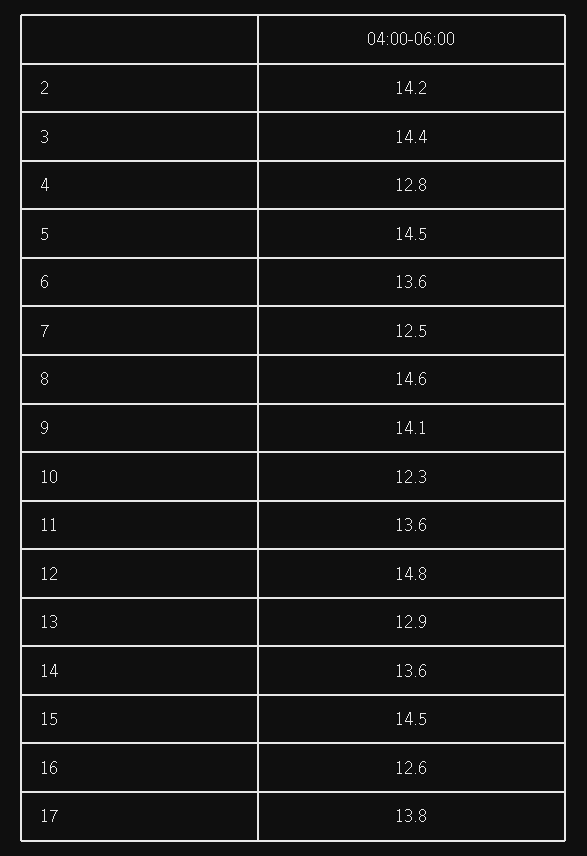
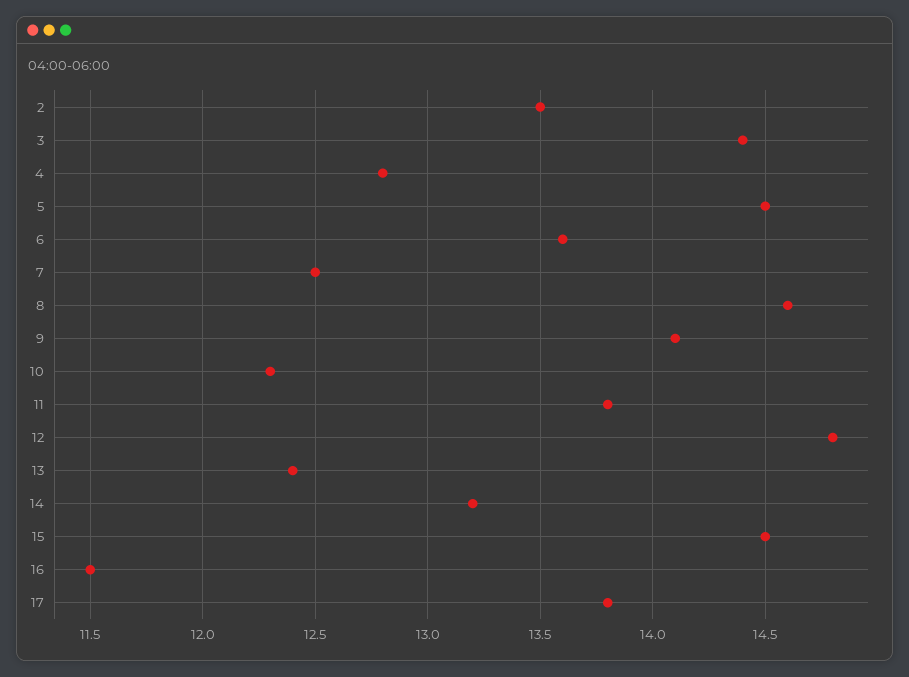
  {
-   "2": 14.2,
+   "2": 13.5,
    "3": 14.4,
    "4": 12.8,
    "5": 14.5,
    "6": 13.6,
    "7": 12.5,
    "8": 14.6,
    "9": 14.1,
    "10": 12.3,
-   "11": 13.6,
+   "11": 13.8,
    "12": 14.8,
-   "13": 12.9,
+   "13": 12.4,
-   "14": 13.6,
+   "14": 13.2,
    "15": 14.5,
-   "16": 12.6,
+   "16": 11.5,
    "17": 13.8
  }

